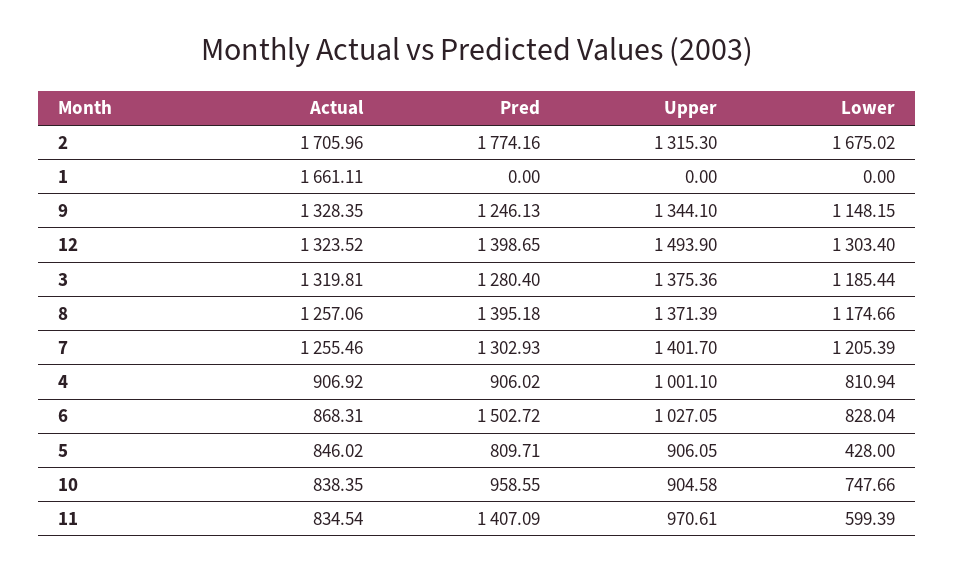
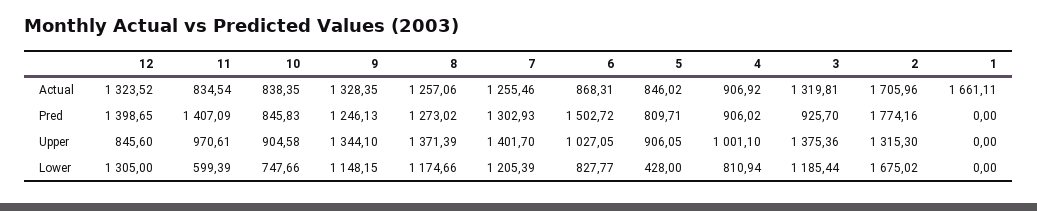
  {
    "Actual": {
      "2": 1705.96,
      "1": 1661.11,
      "9": 1328.35,
      "12": 1323.52,
      "3": 1319.81,
      "8": 1257.06,
      "7": 1255.46,
      "4": 906.92,
      "6": 868.31,
      "5": 846.02,
      "10": 838.35,
      "11": 834.54
    },
    "Pred": {
      "2": 1774.16,
      "1": 0,
      "9": 1246.13,
      "12": 1398.65,
-     "3": 1280.4,
+     "3": 925.7,
-     "8": 1395.18,
+     "8": 1273.02,
      "7": 1302.93,
      "4": 906.02,
      "6": 1502.72,
      "5": 809.71,
-     "10": 958.55,
+     "10": 845.83,
      "11": 1407.09
    },
    "Upper": {
      "2": 1315.3,
      "1": 0,
      "9": 1344.1,
-     "12": 1493.9,
+     "12": 845.6,
      "3": 1375.36,
      "8": 1371.39,
      "7": 1401.7,
      "4": 1001.1,
      "6": 1027.05,
      "5": 906.05,
      "10": 904.58,
      "11": 970.61
    },
    "Lower": {
      "2": 1675.02,
      "1": 0,
      "9": 1148.15,
-     "12": 1303.4,
+     "12": 1305,
      "3": 1185.44,
      "8": 1174.66,
      "7": 1205.39,
      "4": 810.94,
-     "6": 828.04,
+     "6": 827.77,
      "5": 428,
      "10": 747.66,
      "11": 599.39
    }
  }

